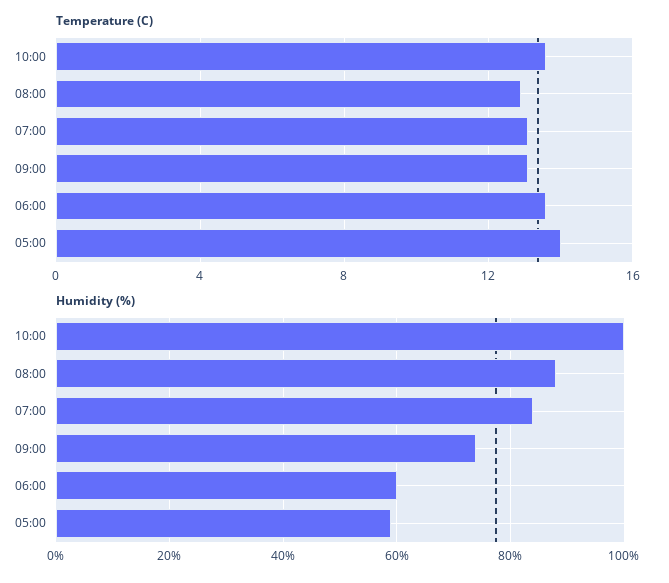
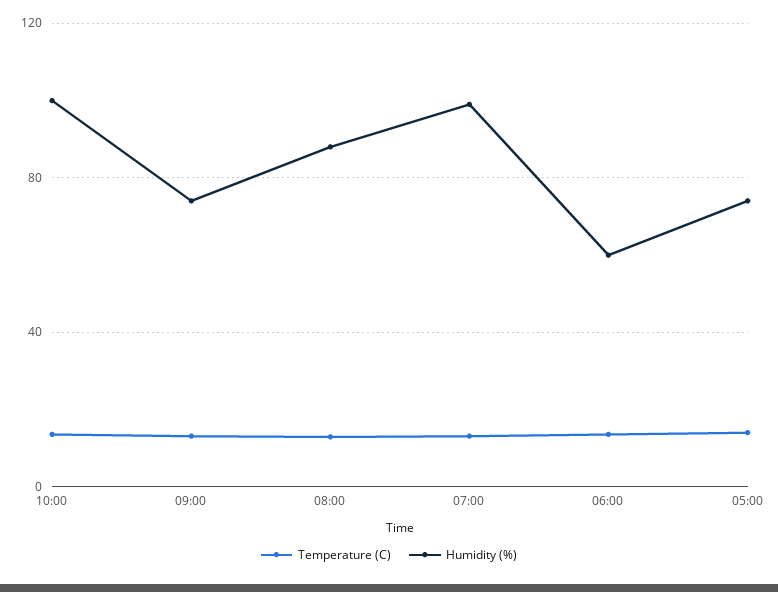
  {
    "Temperature (C)": {
      "10:00": 13.5,
      "08:00": 13,
      "07:00": 13,
      "09:00": 13,
      "06:00": 13.5,
      "05:00": 14
    },
    "Humidity (%)": {
      "10:00": 100,
      "08:00": 90,
-     "07:00": 85,
+     "07:00": 100,
      "09:00": 75,
      "06:00": 60,
-     "05:00": 60
+     "05:00": 75
    }
  }

